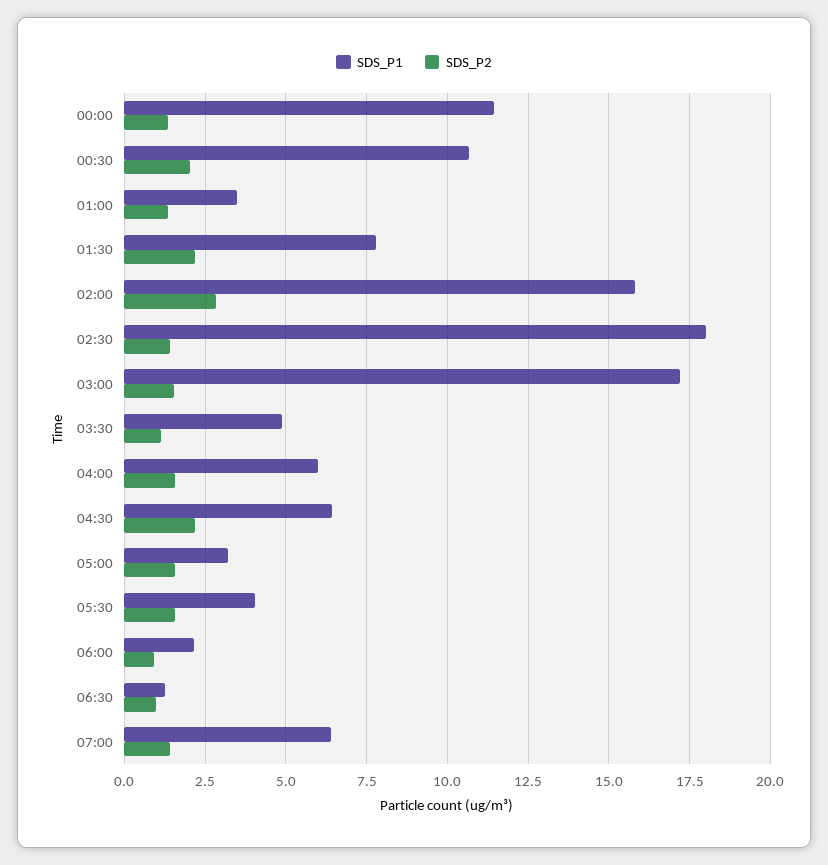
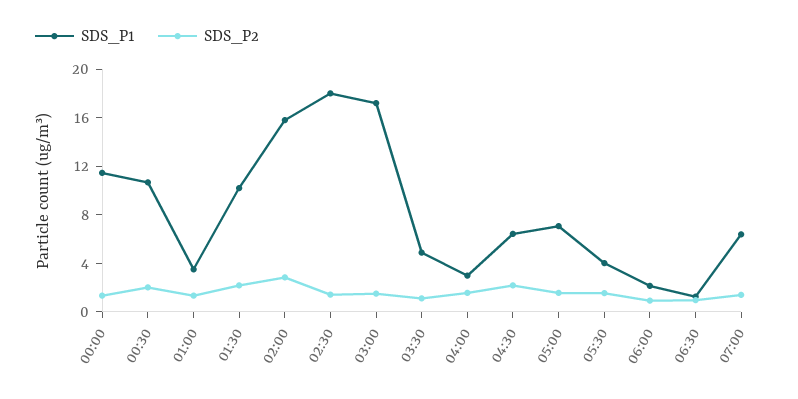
  {
    "SDS_P1": {
      "00:00": 11.5,
      "00:30": 10.75,
      "01:00": 3.5,
-     "01:30": 7.75,
+     "01:30": 10,
      "02:00": 15.75,
      "02:30": 18,
      "03:00": 17.25,
      "03:30": 5,
-     "04:00": 6,
+     "04:00": 3,
      "04:30": 6.5,
-     "05:00": 3.25,
+     "05:00": 7,
      "05:30": 4,
      "06:00": 2.25,
      "06:30": 1.25,
      "07:00": 6.5
    },
    "SDS_P2": {
      "00:00": 1.25,
      "00:30": 2,
      "01:00": 1.25,
      "01:30": 2.25,
      "02:00": 2.75,
      "02:30": 1.5,
      "03:00": 1.5,
      "03:30": 1.25,
      "04:00": 1.5,
      "04:30": 2.25,
      "05:00": 1.5,
      "05:30": 1.5,
      "06:00": 1,
      "06:30": 1,
      "07:00": 1.5
    }
  }

